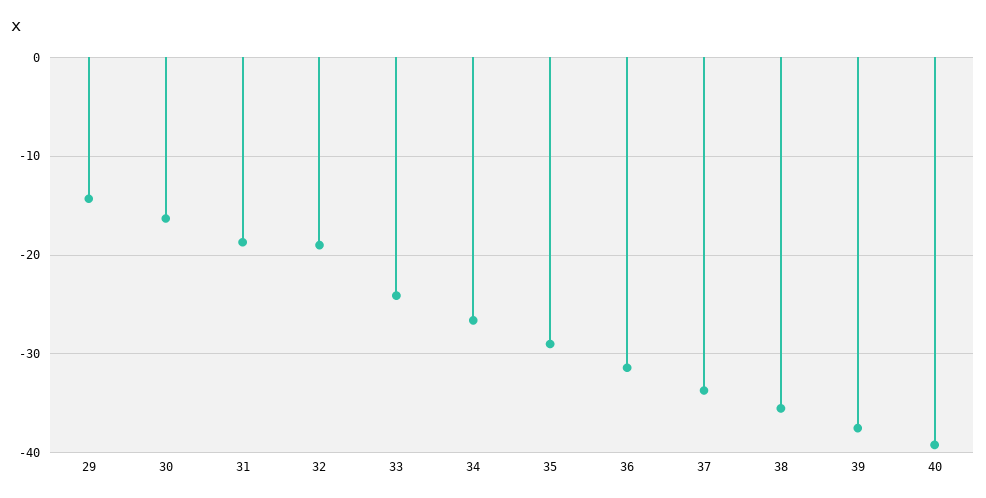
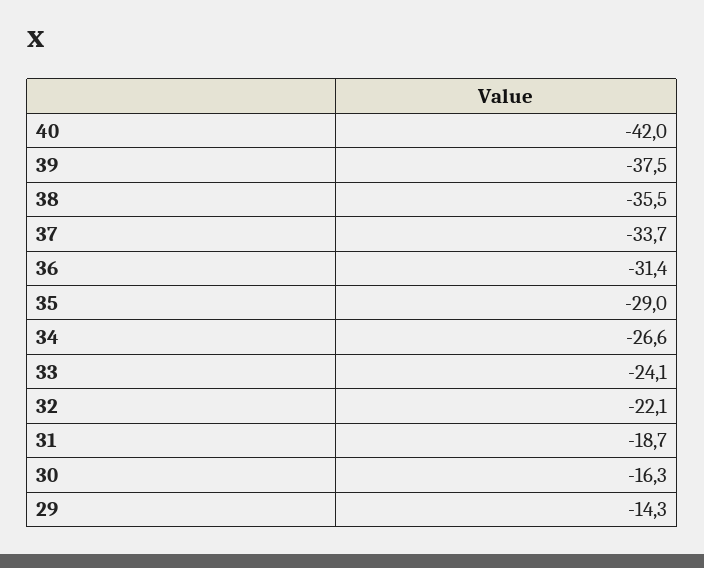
  {
    "29": -14.3,
    "30": -16.3,
    "31": -18.7,
-   "32": -19,
+   "32": -22.1,
    "33": -24.1,
    "34": -26.6,
    "35": -29,
    "36": -31.4,
    "37": -33.7,
    "38": -35.5,
    "39": -37.5,
-   "40": -39
+   "40": -42
  }

